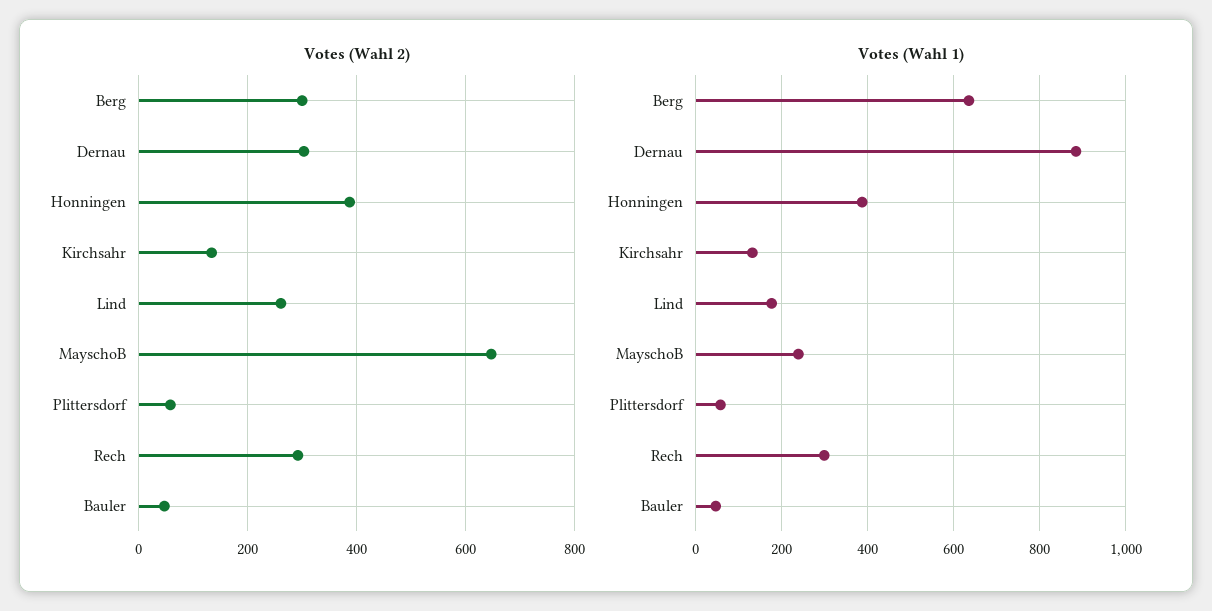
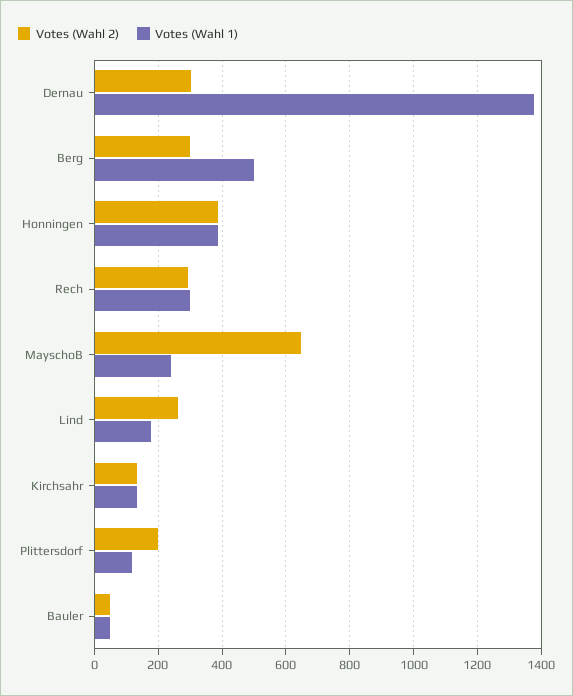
  {
    "Votes (Wahl 2)": {
      "Berg": 300,
      "Dernau": 300,
      "Honningen": 380,
      "Kirchsahr": 140,
      "Lind": 260,
      "MayschoB": 640,
-     "Plittersdorf": 60,
+     "Plittersdorf": 200,
      "Rech": 300,
      "Bauler": 40
    },
    "Votes (Wahl 1)": {
-     "Berg": 640,
+     "Berg": 500,
-     "Dernau": 880,
+     "Dernau": 1380,
      "Honningen": 380,
      "Kirchsahr": 140,
      "Lind": 180,
      "MayschoB": 240,
-     "Plittersdorf": 60,
+     "Plittersdorf": 120,
      "Rech": 300,
      "Bauler": 40
    }
  }

